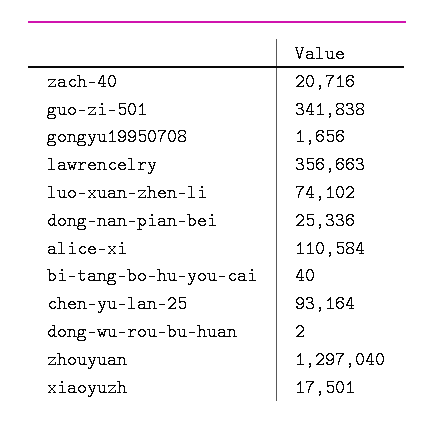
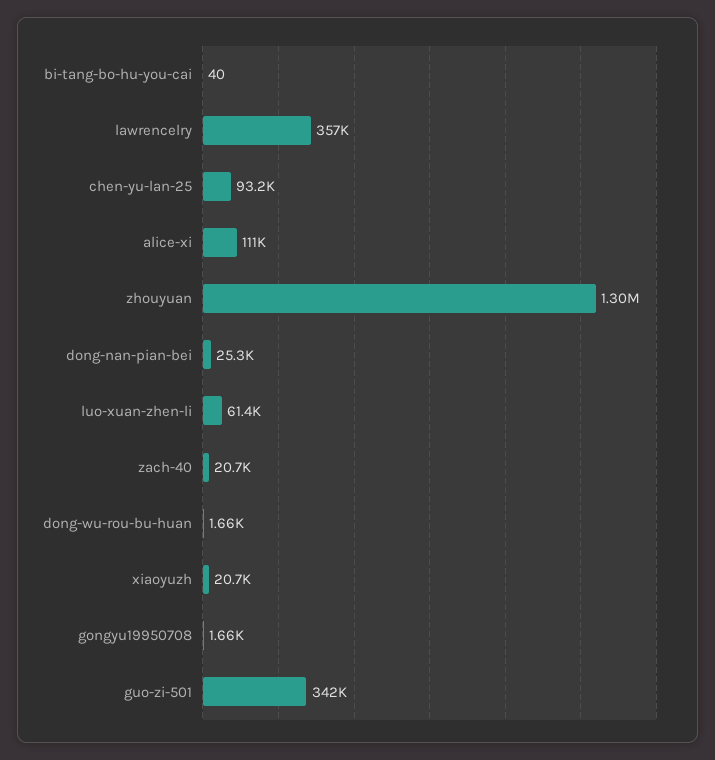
  {
    "zach-40": 20716,
    "guo-zi-501": 341838,
    "gongyu19950708": 1656,
    "lawrencelry": 356663,
-   "luo-xuan-zhen-li": 74102,
+   "luo-xuan-zhen-li": 61400,
    "dong-nan-pian-bei": 25336,
    "alice-xi": 110584,
    "bi-tang-bo-hu-you-cai": 40,
    "chen-yu-lan-25": 93164,
-   "dong-wu-rou-bu-huan": 2,
+   "dong-wu-rou-bu-huan": 1660,
    "zhouyuan": 1297040,
-   "xiaoyuzh": 17501
+   "xiaoyuzh": 20700
  }

